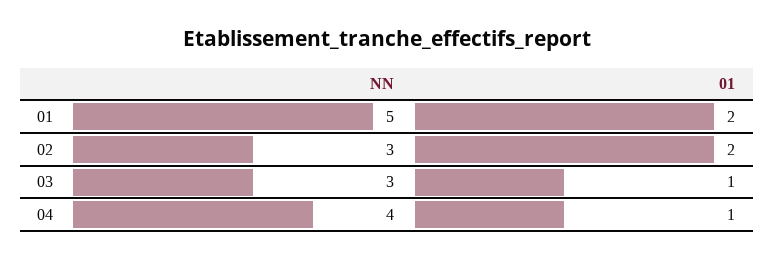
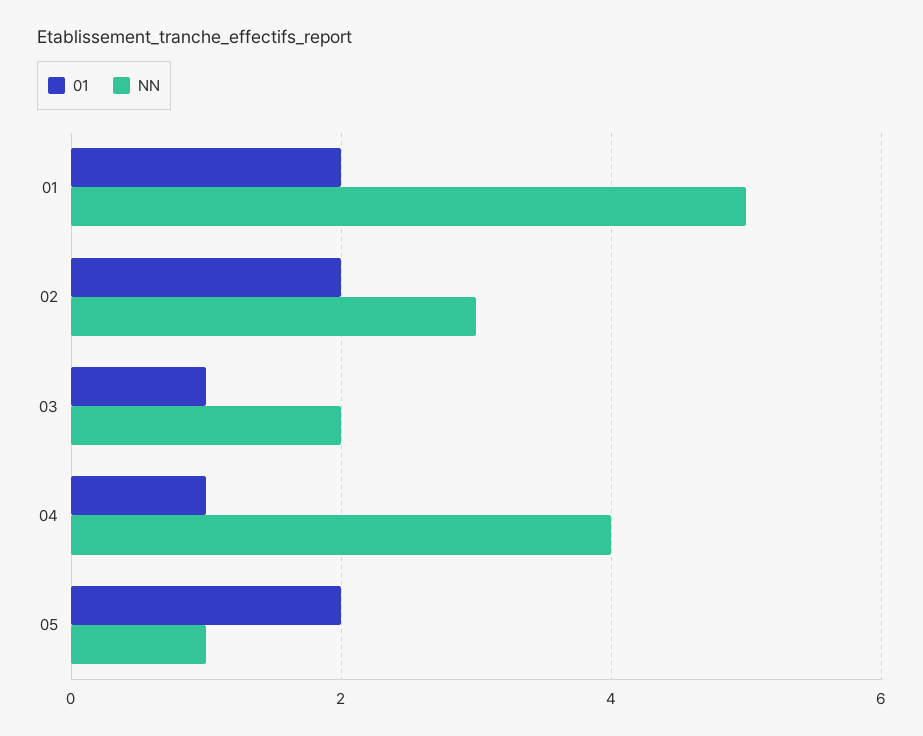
  {
    "NN": {
      "01": 5,
      "02": 3,
-     "03": 3,
+     "03": 2,
-     "04": 4
+     "04": 4,
+     "05": 1
    },
    "01": {
      "01": 2,
      "02": 2,
      "03": 1,
-     "04": 1
+     "04": 1,
+     "05": 2
    }
  }

